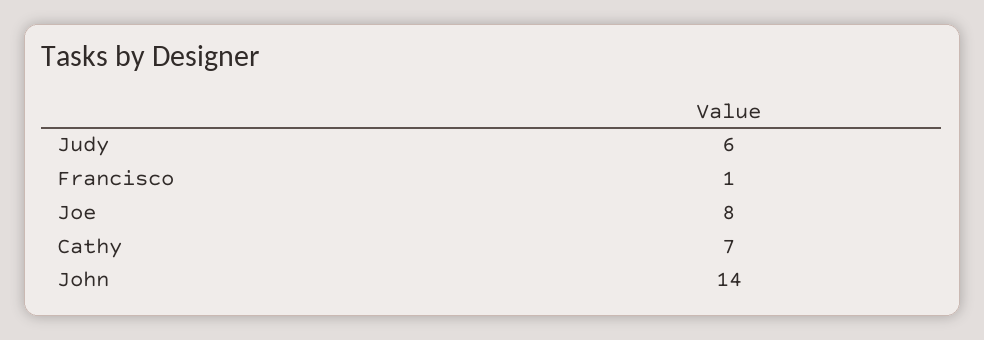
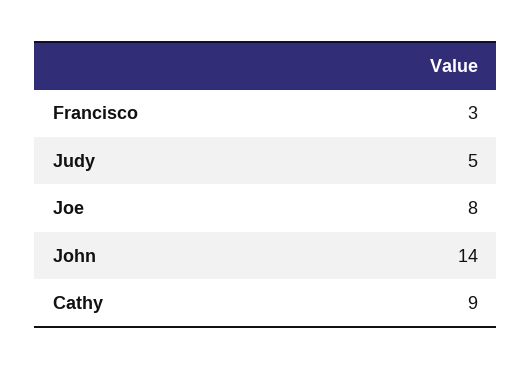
  {
-   "Judy": 6,
+   "Judy": 5,
-   "Francisco": 1,
+   "Francisco": 3,
    "Joe": 8,
-   "Cathy": 7,
+   "Cathy": 9,
    "John": 14
  }

